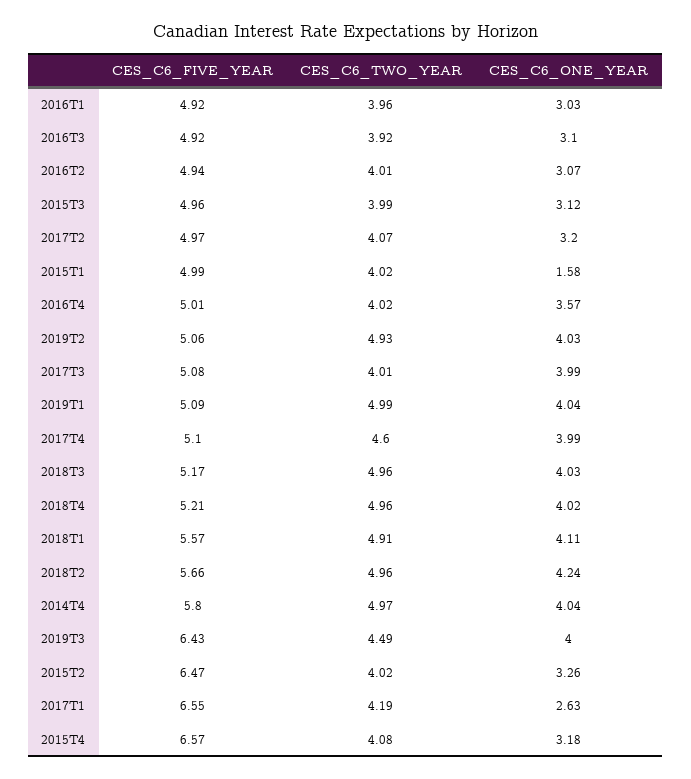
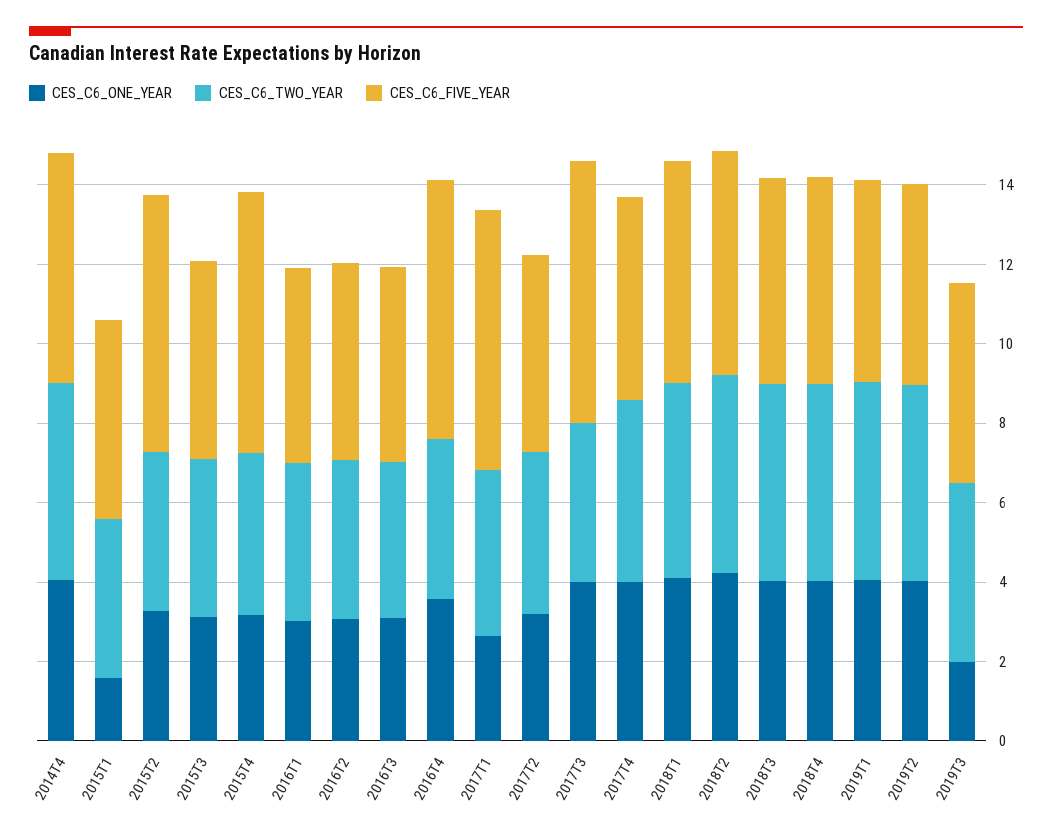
  {
    "CES_C6_FIVE_YEAR": {
      "2016T1": 4.92,
      "2016T3": 4.92,
      "2016T2": 4.94,
      "2015T3": 4.96,
      "2017T2": 4.97,
      "2015T1": 4.99,
-     "2016T4": 5.01,
+     "2016T4": 6.5,
      "2019T2": 5.06,
-     "2017T3": 5.08,
+     "2017T3": 6.5,
      "2019T1": 5.09,
      "2017T4": 5.1,
      "2018T3": 5.17,
      "2018T4": 5.21,
      "2018T1": 5.57,
      "2018T2": 5.66,
      "2014T4": 5.8,
-     "2019T3": 6.43,
+     "2019T3": 5,
      "2015T2": 6.47,
      "2017T1": 6.55,
      "2015T4": 6.57
    },
    "CES_C6_TWO_YEAR": {
      "2016T1": 3.96,
      "2016T3": 3.92,
      "2016T2": 4.01,
      "2015T3": 3.99,
      "2017T2": 4.07,
      "2015T1": 4.02,
      "2016T4": 4.02,
      "2019T2": 4.93,
      "2017T3": 4.01,
      "2019T1": 4.99,
      "2017T4": 4.6,
      "2018T3": 4.96,
      "2018T4": 4.96,
      "2018T1": 4.91,
      "2018T2": 4.96,
      "2014T4": 4.97,
      "2019T3": 4.49,
      "2015T2": 4.02,
      "2017T1": 4.19,
      "2015T4": 4.08
    },
    "CES_C6_ONE_YEAR": {
      "2016T1": 3.03,
      "2016T3": 3.1,
      "2016T2": 3.07,
      "2015T3": 3.12,
      "2017T2": 3.2,
      "2015T1": 1.58,
      "2016T4": 3.57,
      "2019T2": 4.03,
      "2017T3": 3.99,
      "2019T1": 4.04,
      "2017T4": 3.99,
      "2018T3": 4.03,
      "2018T4": 4.02,
      "2018T1": 4.11,
      "2018T2": 4.24,
      "2014T4": 4.04,
-     "2019T3": 4,
+     "2019T3": 2,
      "2015T2": 3.26,
      "2017T1": 2.63,
      "2015T4": 3.18
    }
  }

